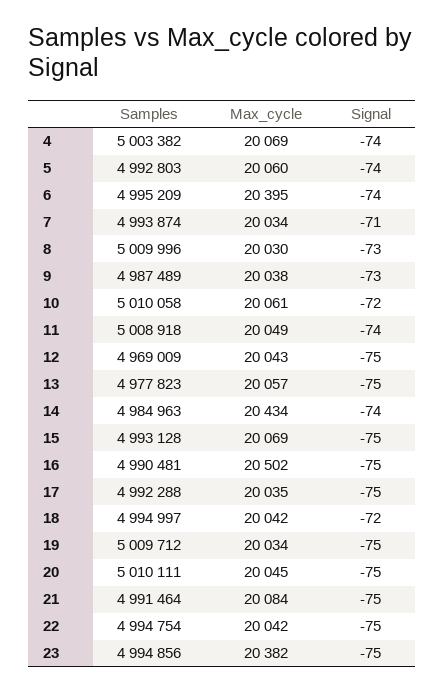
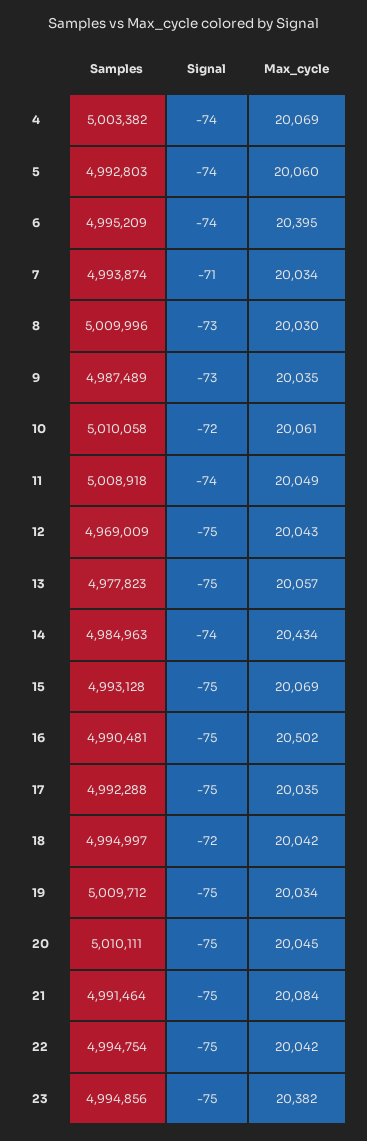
  {
    "Samples": {
      "4": 5003382,
      "5": 4992803,
      "6": 4995209,
      "7": 4993874,
      "8": 5009996,
      "9": 4987489,
      "10": 5010058,
      "11": 5008918,
      "12": 4969009,
      "13": 4977823,
      "14": 4984963,
      "15": 4993128,
      "16": 4990481,
      "17": 4992288,
      "18": 4994997,
      "19": 5009712,
      "20": 5010111,
      "21": 4991464,
      "22": 4994754,
      "23": 4994856
    },
    "Max_cycle": {
      "4": 20069,
      "5": 20060,
      "6": 20395,
      "7": 20034,
      "8": 20030,
-     "9": 20038,
+     "9": 20035,
      "10": 20061,
      "11": 20049,
      "12": 20043,
      "13": 20057,
      "14": 20434,
      "15": 20069,
      "16": 20502,
      "17": 20035,
      "18": 20042,
      "19": 20034,
      "20": 20045,
      "21": 20084,
      "22": 20042,
      "23": 20382
    },
    "Signal": {
      "4": -74,
      "5": -74,
      "6": -74,
      "7": -71,
      "8": -73,
      "9": -73,
      "10": -72,
      "11": -74,
      "12": -75,
      "13": -75,
      "14": -74,
      "15": -75,
      "16": -75,
      "17": -75,
      "18": -72,
      "19": -75,
      "20": -75,
      "21": -75,
      "22": -75,
      "23": -75
    }
  }

